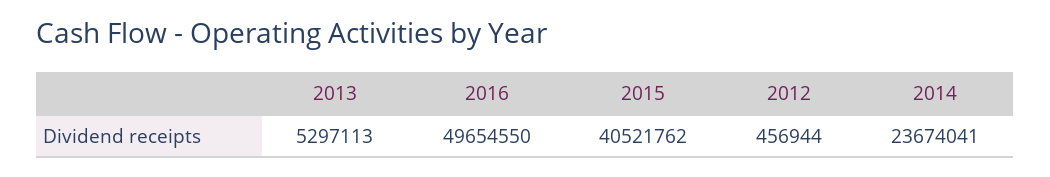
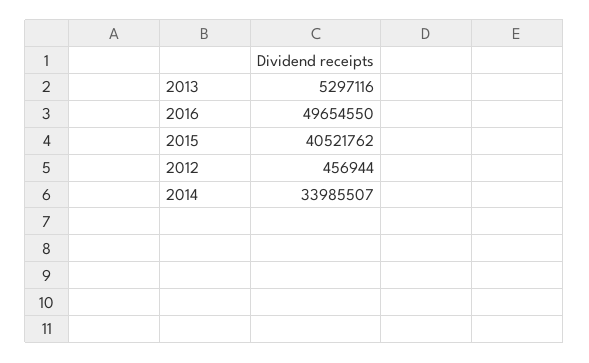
  {
-   "2013": 5297113,
+   "2013": 5297116,
    "2016": 49654550,
    "2015": 40521762,
    "2012": 456944,
-   "2014": 23674041
+   "2014": 33985507
  }

